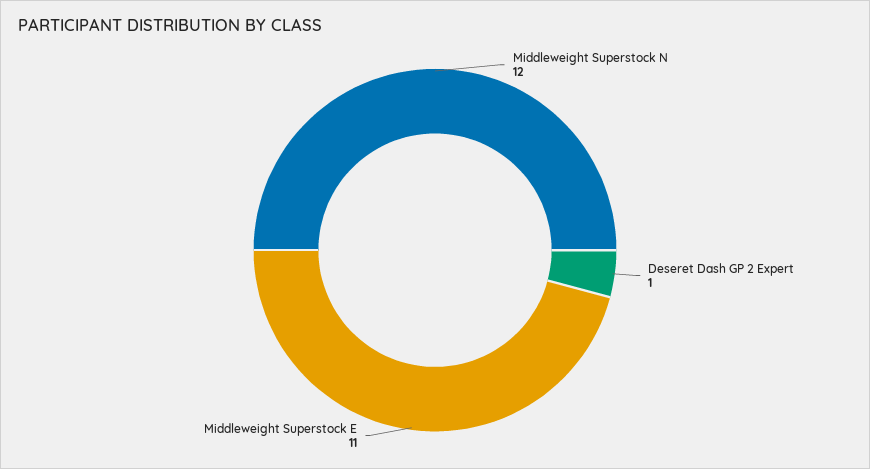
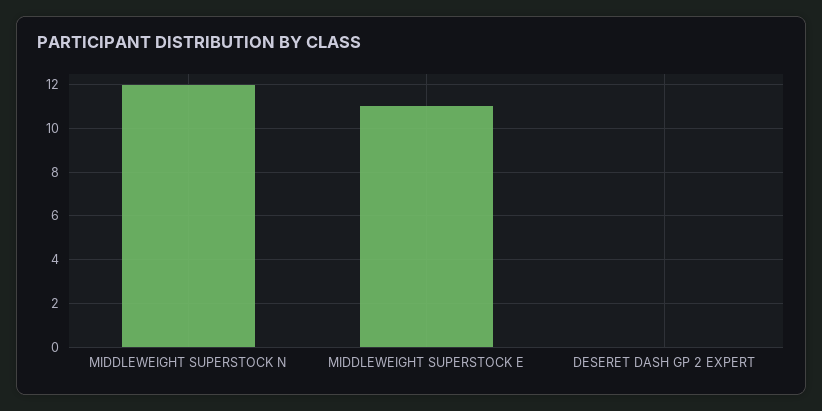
  {
    "Middleweight Superstock N": 12,
-   "Deseret Dash GP 2 Expert": 1,
+   "Deseret Dash GP 2 Expert": 0,
    "Middleweight Superstock E": 11
  }

